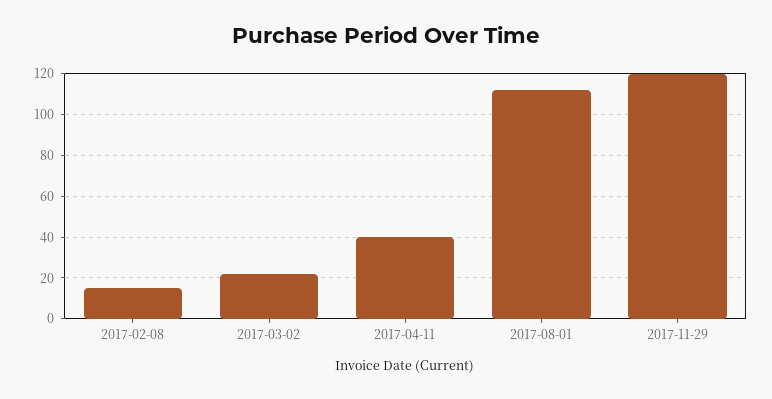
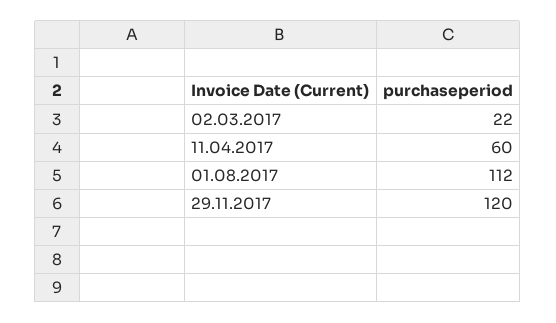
  {
-   "2017-02-08": 15,
    "2017-03-02": 22,
-   "2017-04-11": 40,
+   "2017-04-11": 60,
    "2017-08-01": 112,
    "2017-11-29": 120
  }

